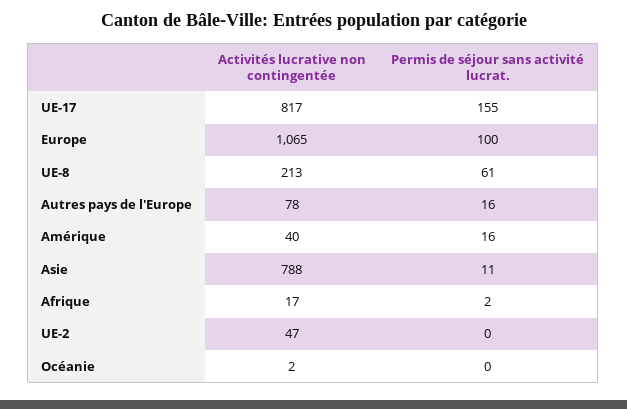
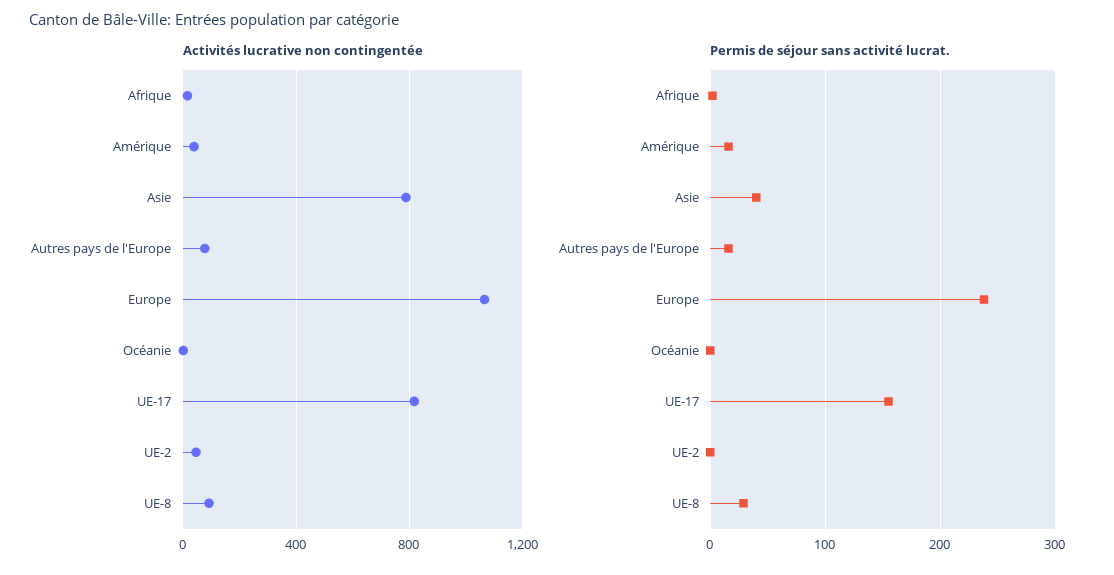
  {
    "Activités lucrative non contingentée": {
      "UE-17": 817,
      "Europe": 1065,
-     "UE-8": 213,
+     "UE-8": 100,
      "Autres pays de l'Europe": 78,
      "Amérique": 40,
      "Asie": 788,
      "Afrique": 17,
      "UE-2": 47,
      "Océanie": 2
    },
    "Permis de séjour sans activité lucrat.": {
      "UE-17": 155,
-     "Europe": 100,
+     "Europe": 240,
-     "UE-8": 61,
+     "UE-8": 30,
      "Autres pays de l'Europe": 16,
      "Amérique": 16,
-     "Asie": 11,
+     "Asie": 40,
      "Afrique": 2,
      "UE-2": 0,
      "Océanie": 0
    }
  }

